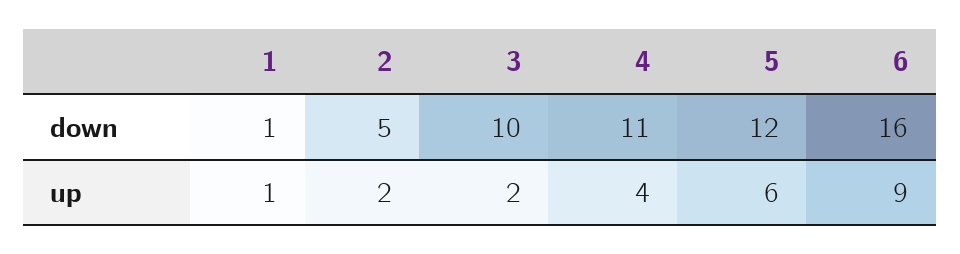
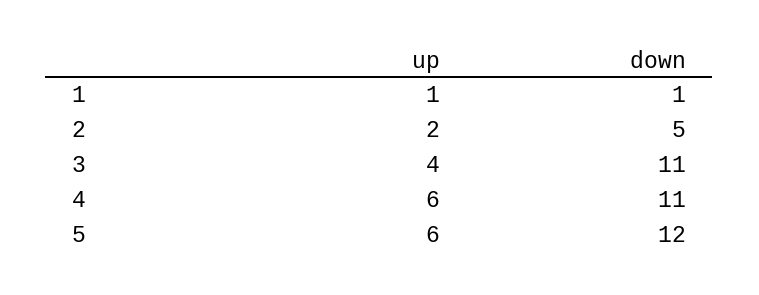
  {
    "1": {
      "down": 1,
      "up": 1
    },
    "2": {
      "down": 5,
      "up": 2
    },
    "3": {
-     "down": 10,
+     "down": 11,
-     "up": 2
+     "up": 4
    },
    "4": {
      "down": 11,
-     "up": 4
+     "up": 6
    },
    "5": {
      "down": 12,
      "up": 6
-   },
+   }
-   "6": {
-     "down": 16,
-     "up": 9
-   }
  }

